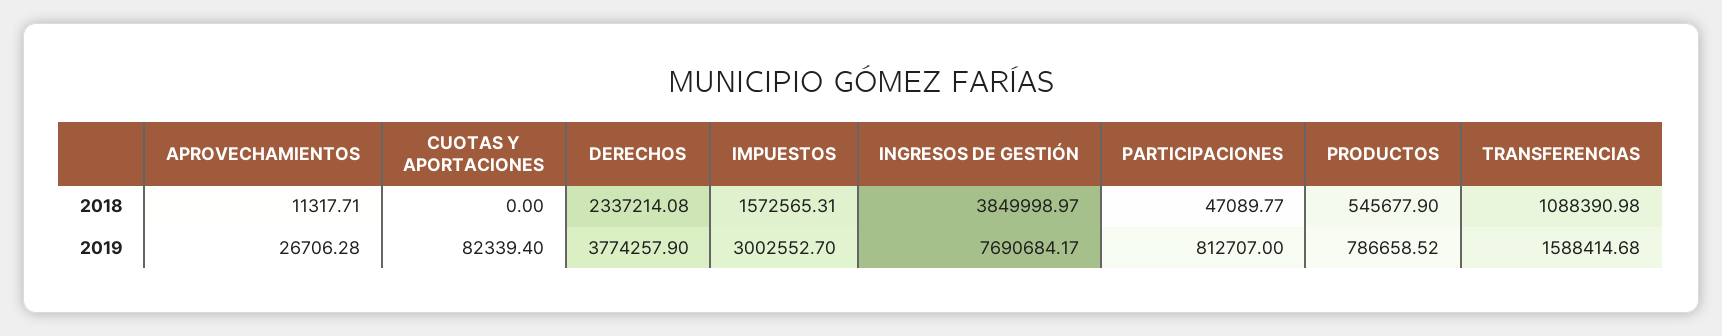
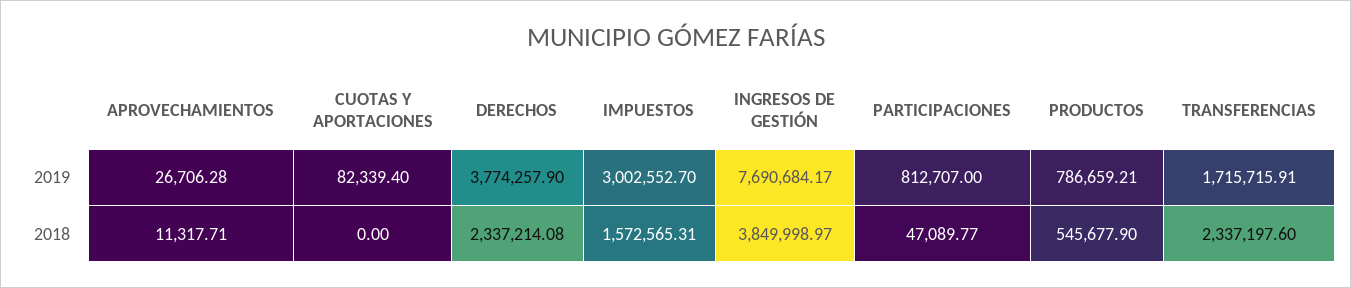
  {
    "APROVECHAMIENTOS": {
      "2018": 11317.71,
      "2019": 26706.28
    },
    "CUOTAS Y APORTACIONES": {
      "2018": 0,
      "2019": 82339.4
    },
    "DERECHOS": {
      "2018": 2337214.08,
      "2019": 3774257.9
    },
    "IMPUESTOS": {
      "2018": 1572565.31,
      "2019": 3002552.7
    },
    "INGRESOS DE GESTIÓN": {
      "2018": 3849998.97,
      "2019": 7690684.17
    },
    "PARTICIPACIONES": {
      "2018": 47089.77,
      "2019": 812707
    },
    "PRODUCTOS": {
      "2018": 545677.9,
-     "2019": 786658.52
+     "2019": 786659.21
    },
    "TRANSFERENCIAS": {
-     "2018": 1088390.98,
+     "2018": 2337197.6,
-     "2019": 1588414.68
+     "2019": 1715715.91
    }
  }

